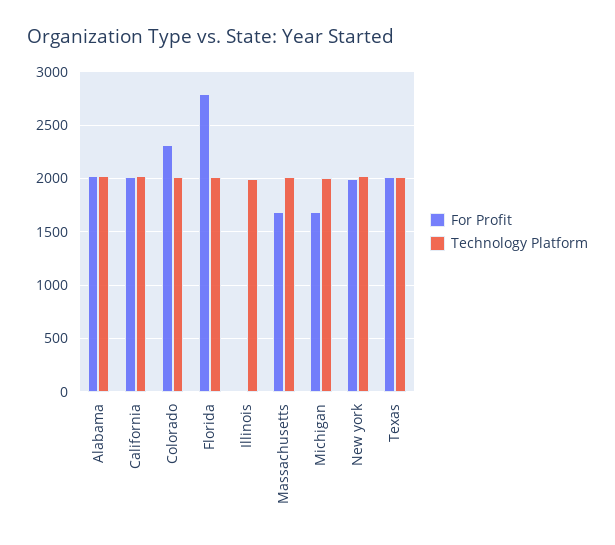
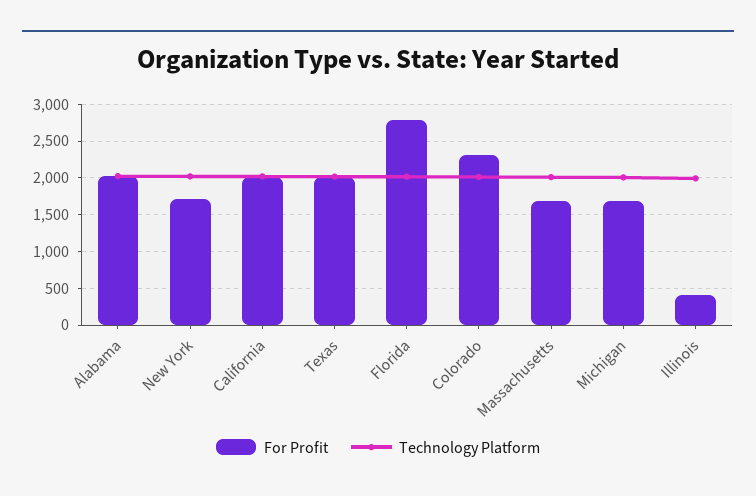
  {
    "For Profit": {
      "Alabama": 2000,
      "California": 2000,
      "Colorado": 2300,
      "Florida": 2800,
-     "Illinois": 0,
+     "Illinois": 400,
      "Massachusetts": 1700,
      "Michigan": 1700,
-     "New york": 2000,
+     "New york": 1700,
      "Texas": 2000
    },
    "Technology Platform": {
      "Alabama": 2000,
      "California": 2000,
      "Colorado": 2000,
      "Florida": 2000,
      "Illinois": 2000,
      "Massachusetts": 2000,
      "Michigan": 2000,
      "New york": 2000,
      "Texas": 2000
    }
  }

